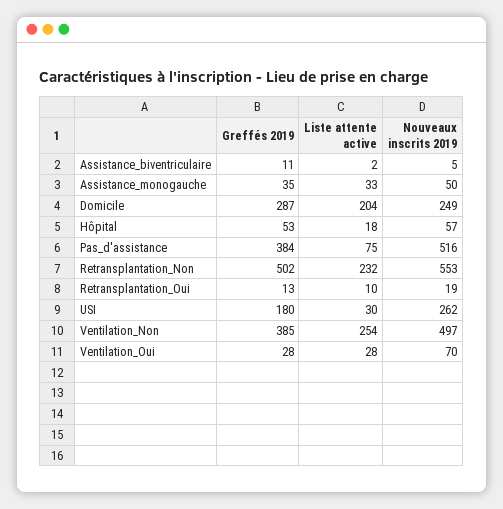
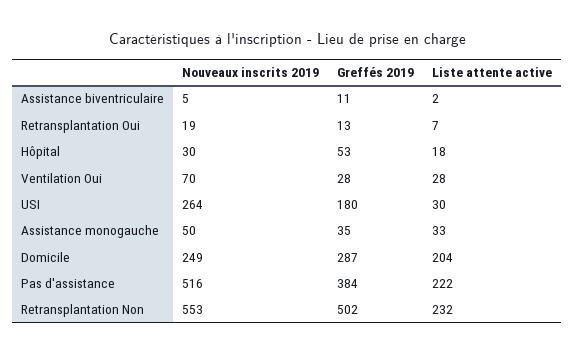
  {
    "Greffés 2019": {
      "Assistance_biventriculaire": 11,
      "Assistance_monogauche": 35,
      "Domicile": 287,
      "Hôpital": 53,
      "Pas_d'assistance": 384,
      "Retransplantation_Non": 502,
      "Retransplantation_Oui": 13,
      "USI": 180,
-     "Ventilation_Non": 385,
      "Ventilation_Oui": 28
    },
    "Liste attente active": {
      "Assistance_biventriculaire": 2,
      "Assistance_monogauche": 33,
      "Domicile": 204,
      "Hôpital": 18,
-     "Pas_d'assistance": 75,
+     "Pas_d'assistance": 222,
      "Retransplantation_Non": 232,
-     "Retransplantation_Oui": 10,
+     "Retransplantation_Oui": 7,
      "USI": 30,
-     "Ventilation_Non": 254,
      "Ventilation_Oui": 28
    },
    "Nouveaux inscrits 2019": {
      "Assistance_biventriculaire": 5,
      "Assistance_monogauche": 50,
      "Domicile": 249,
-     "Hôpital": 57,
+     "Hôpital": 30,
      "Pas_d'assistance": 516,
      "Retransplantation_Non": 553,
      "Retransplantation_Oui": 19,
-     "USI": 262,
+     "USI": 264,
-     "Ventilation_Non": 497,
      "Ventilation_Oui": 70
    }
  }

